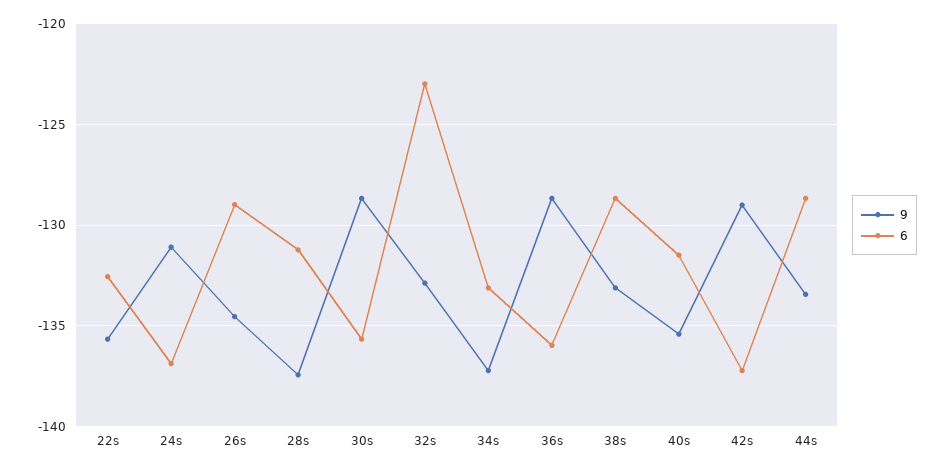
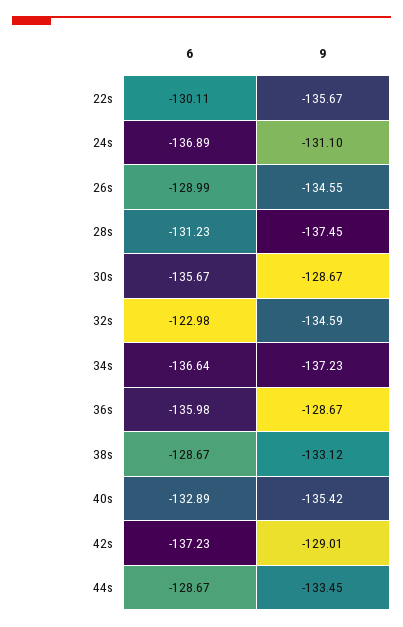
  {
    "9": {
      "22s": -135.67,
      "24s": -131.1,
      "26s": -134.55,
      "28s": -137.45,
      "30s": -128.67,
-     "32s": -133,
+     "32s": -134.59,
      "34s": -137.23,
      "36s": -128.67,
      "38s": -133.12,
      "40s": -135.42,
      "42s": -129.01,
      "44s": -133.45
    },
    "6": {
-     "22s": -132.5,
+     "22s": -130.11,
      "24s": -136.89,
      "26s": -128.99,
      "28s": -131.23,
      "30s": -135.67,
      "32s": -122.98,
-     "34s": -133,
+     "34s": -136.64,
      "36s": -135.98,
      "38s": -128.67,
-     "40s": -131.5,
+     "40s": -132.89,
      "42s": -137.23,
      "44s": -128.67
    }
  }

